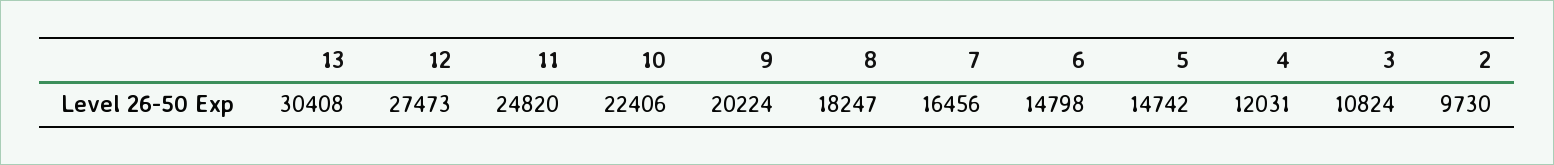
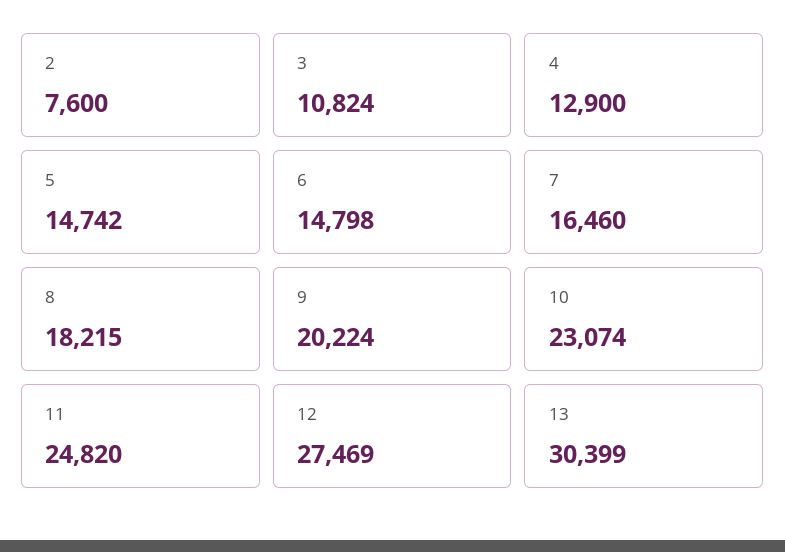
  {
-   "13": 30408,
+   "13": 30399,
-   "12": 27473,
+   "12": 27469,
    "11": 24820,
-   "10": 22406,
+   "10": 23074,
    "9": 20224,
-   "8": 18247,
+   "8": 18215,
-   "7": 16456,
+   "7": 16460,
    "6": 14798,
    "5": 14742,
-   "4": 12031,
+   "4": 12900,
    "3": 10824,
-   "2": 9730
+   "2": 7600
  }

